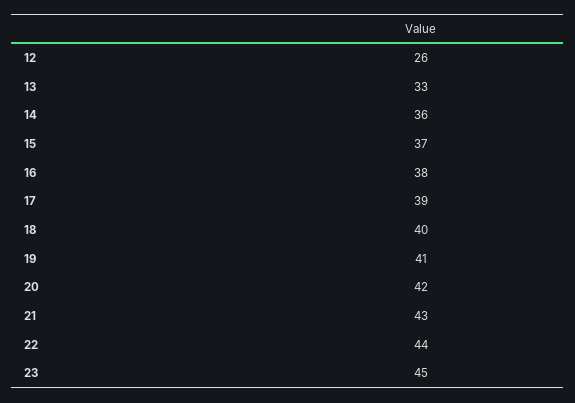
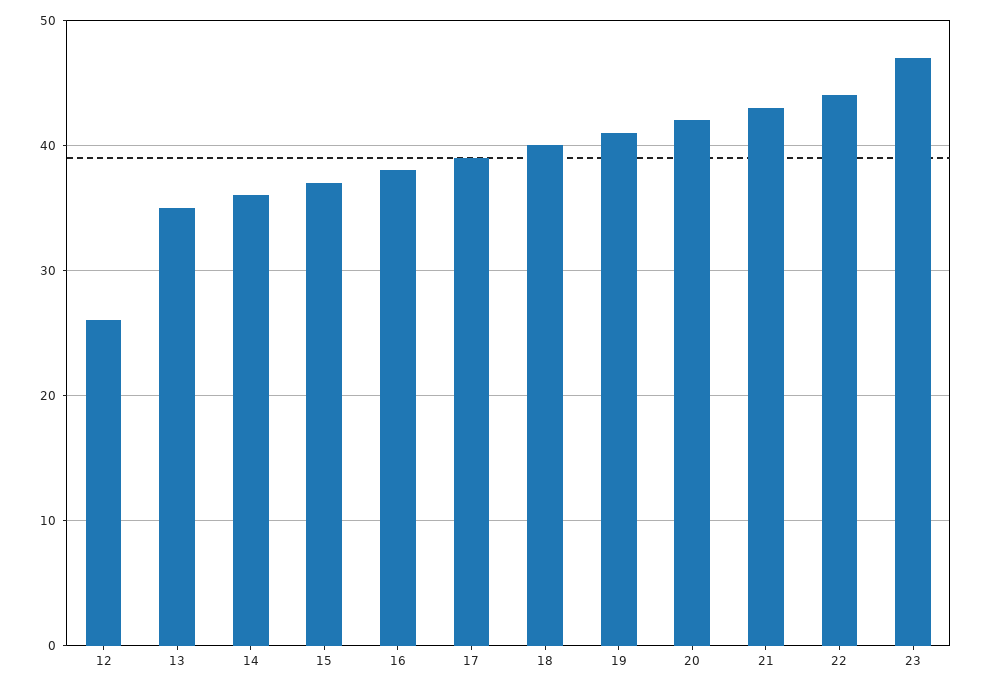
  {
    "12": 26,
-   "13": 33,
+   "13": 35,
    "14": 36,
    "15": 37,
    "16": 38,
    "17": 39,
    "18": 40,
    "19": 41,
    "20": 42,
    "21": 43,
    "22": 44,
-   "23": 45
+   "23": 47
  }

